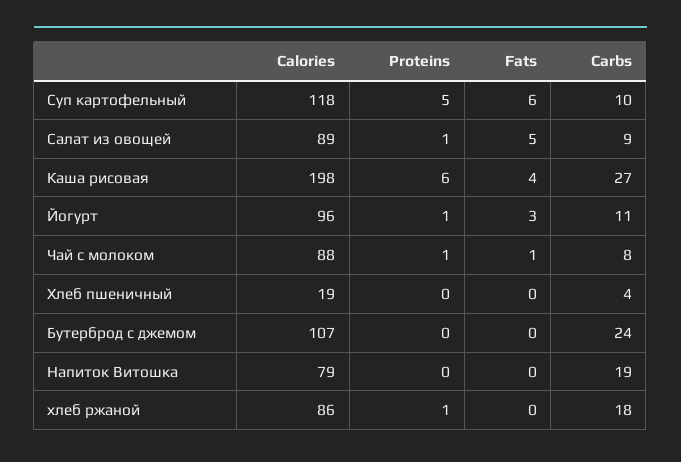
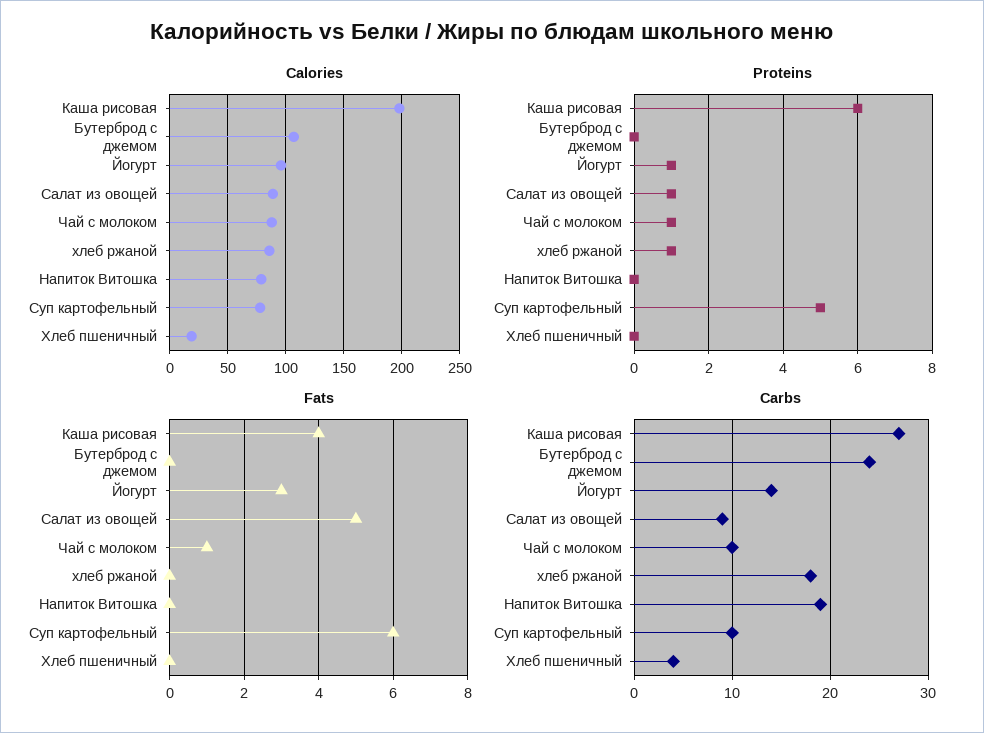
  {
    "Calories": {
-     "Суп картофельный": 118,
+     "Суп картофельный": 80,
      "Салат из овощей": 89,
      "Каша рисовая": 198,
      "Йогурт": 96,
      "Чай с молоком": 88,
      "Хлеб пшеничный": 19,
      "Бутерброд с джемом": 107,
      "Напиток Витошка": 79,
      "хлеб ржаной": 86
    },
    "Proteins": {
      "Суп картофельный": 5,
      "Салат из овощей": 1,
      "Каша рисовая": 6,
      "Йогурт": 1,
      "Чай с молоком": 1,
      "Хлеб пшеничный": 0,
      "Бутерброд с джемом": 0,
      "Напиток Витошка": 0,
      "хлеб ржаной": 1
    },
    "Fats": {
      "Суп картофельный": 6,
      "Салат из овощей": 5,
      "Каша рисовая": 4,
      "Йогурт": 3,
      "Чай с молоком": 1,
      "Хлеб пшеничный": 0,
      "Бутерброд с джемом": 0,
      "Напиток Витошка": 0,
      "хлеб ржаной": 0
    },
    "Carbs": {
      "Суп картофельный": 10,
      "Салат из овощей": 9,
      "Каша рисовая": 27,
-     "Йогурт": 11,
+     "Йогурт": 14,
-     "Чай с молоком": 8,
+     "Чай с молоком": 10,
      "Хлеб пшеничный": 4,
      "Бутерброд с джемом": 24,
      "Напиток Витошка": 19,
      "хлеб ржаной": 18
    }
  }

